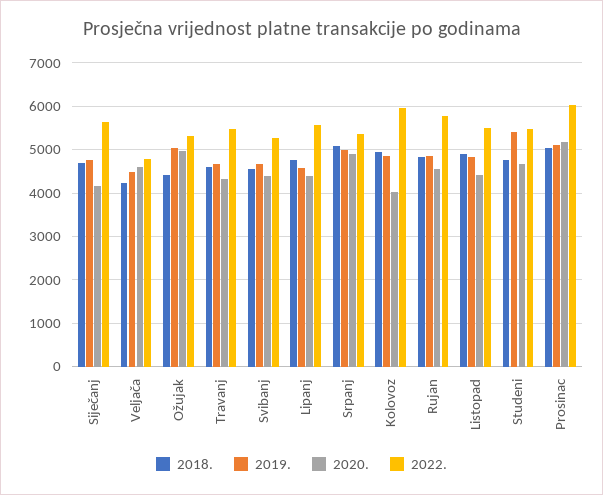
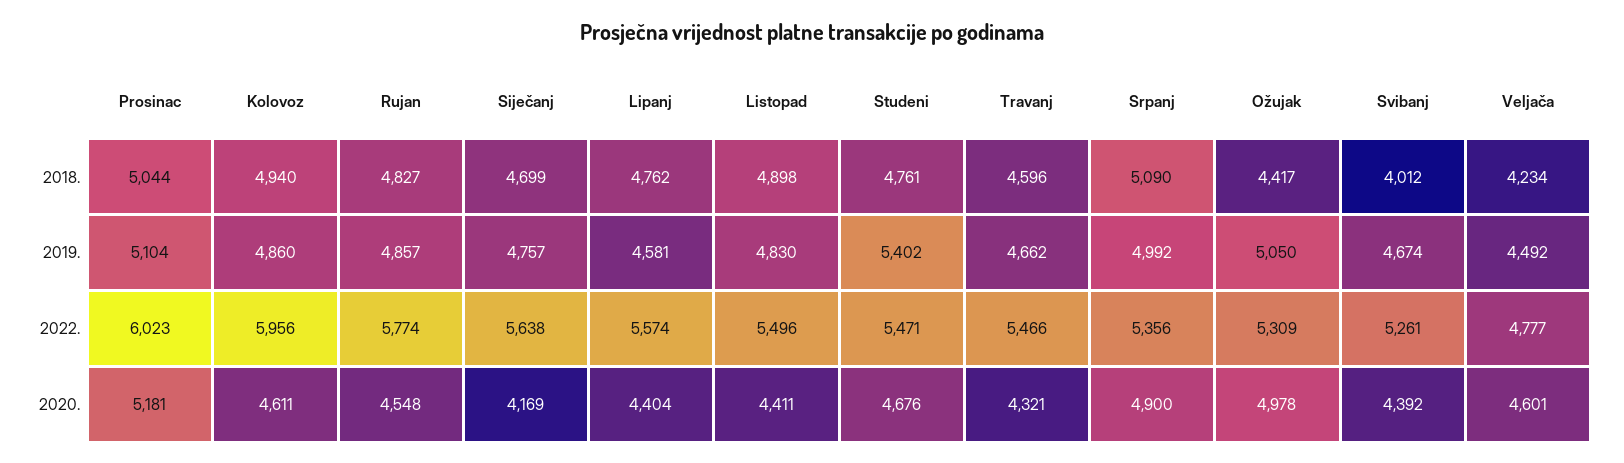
  {
    "2018.": {
      "Siječanj": 4699,
      "Veljača": 4234,
      "Ožujak": 4417,
      "Travanj": 4596,
-     "Svibanj": 4600,
+     "Svibanj": 4012,
      "Lipanj": 4762,
      "Srpanj": 5090,
      "Kolovoz": 4940,
      "Rujan": 4827,
      "Listopad": 4898,
      "Studeni": 4761,
      "Prosinac": 5044
    },
    "2019.": {
      "Siječanj": 4757,
      "Veljača": 4492,
      "Ožujak": 5050,
      "Travanj": 4662,
      "Svibanj": 4674,
      "Lipanj": 4581,
      "Srpanj": 4992,
      "Kolovoz": 4860,
      "Rujan": 4857,
      "Listopad": 4830,
      "Studeni": 5402,
      "Prosinac": 5104
    },
    "2020.": {
      "Siječanj": 4169,
      "Veljača": 4601,
      "Ožujak": 4978,
      "Travanj": 4321,
      "Svibanj": 4392,
      "Lipanj": 4404,
      "Srpanj": 4900,
-     "Kolovoz": 4000,
+     "Kolovoz": 4611,
      "Rujan": 4548,
      "Listopad": 4411,
      "Studeni": 4676,
      "Prosinac": 5181
    },
    "2022.": {
      "Siječanj": 5638,
      "Veljača": 4777,
      "Ožujak": 5309,
      "Travanj": 5466,
      "Svibanj": 5261,
      "Lipanj": 5574,
      "Srpanj": 5356,
      "Kolovoz": 5956,
      "Rujan": 5774,
      "Listopad": 5496,
      "Studeni": 5471,
      "Prosinac": 6023
    }
  }

